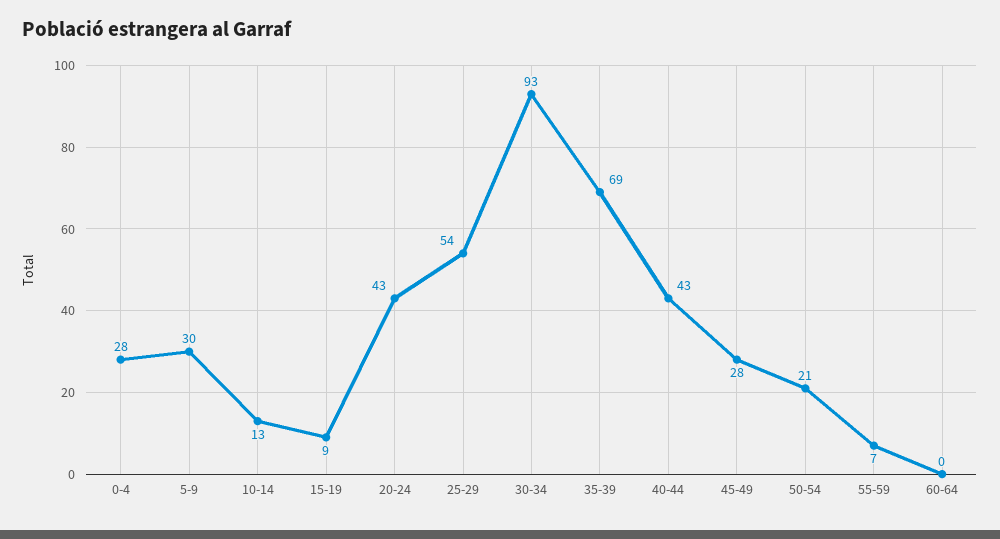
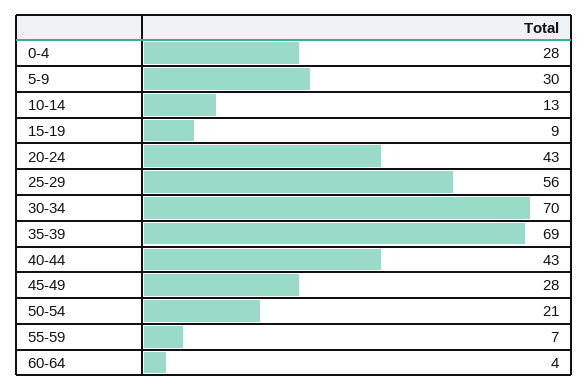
  {
    "0-4": 28,
    "5-9": 30,
    "10-14": 13,
    "15-19": 9,
    "20-24": 43,
-   "25-29": 54,
+   "25-29": 56,
-   "30-34": 93,
+   "30-34": 70,
    "35-39": 69,
    "40-44": 43,
    "45-49": 28,
    "50-54": 21,
    "55-59": 7,
-   "60-64": 0
+   "60-64": 4
  }

